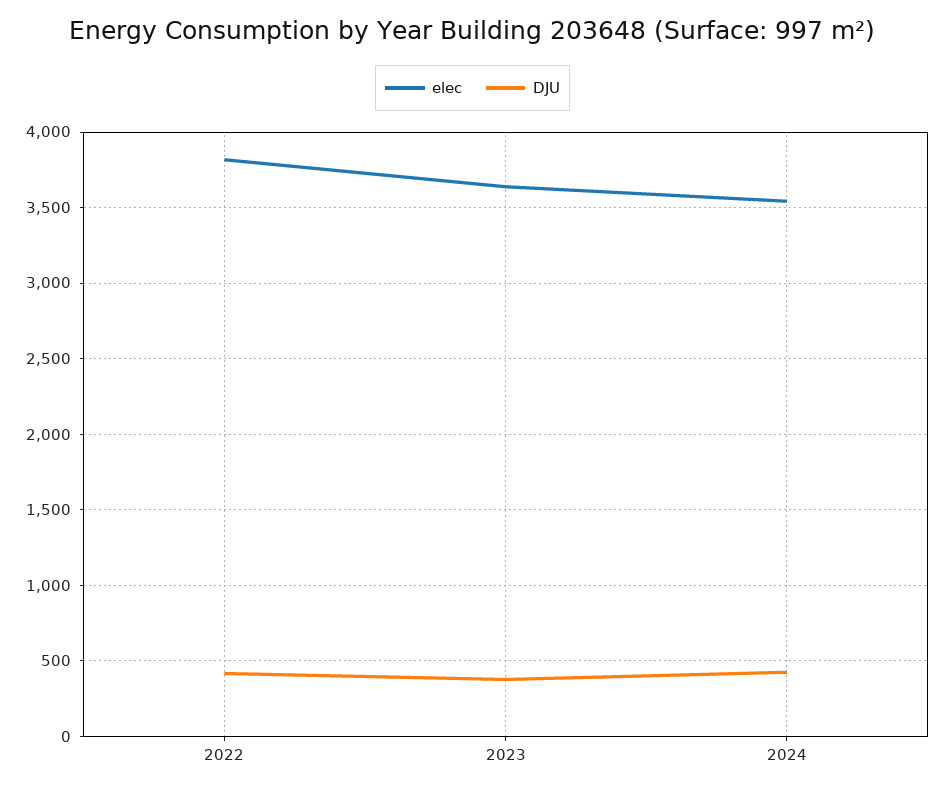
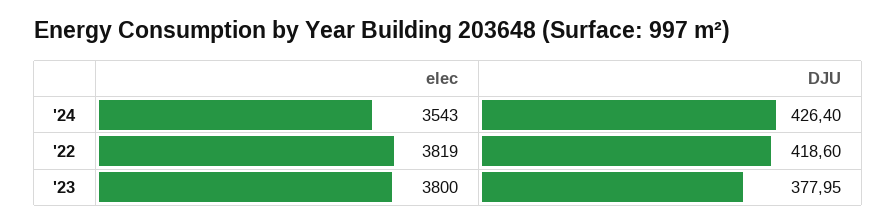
  {
    "elec": {
      "2022": 3819,
-     "2023": 3650,
+     "2023": 3800,
      "2024": 3543
    },
    "DJU": {
      "2022": 418.6,
      "2023": 377.95,
      "2024": 426.4
    }
  }

